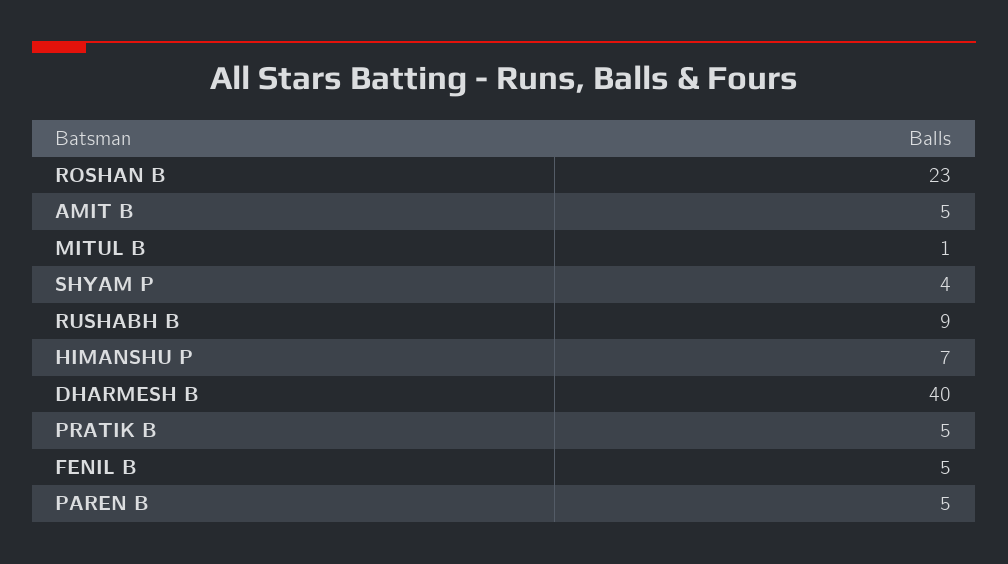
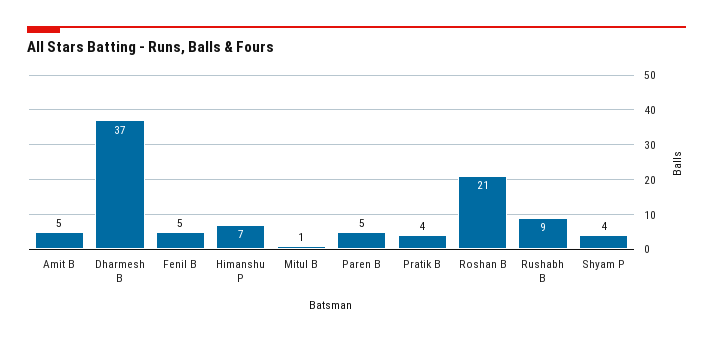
  {
-   "ROSHAN B": 23,
+   "ROSHAN B": 21,
    "AMIT B": 5,
    "MITUL B": 1,
    "SHYAM P": 4,
    "RUSHABH B": 9,
    "HIMANSHU P": 7,
-   "DHARMESH B": 40,
+   "DHARMESH B": 37,
-   "PRATIK B": 5,
+   "PRATIK B": 4,
    "FENIL B": 5,
    "PAREN B": 5
  }

